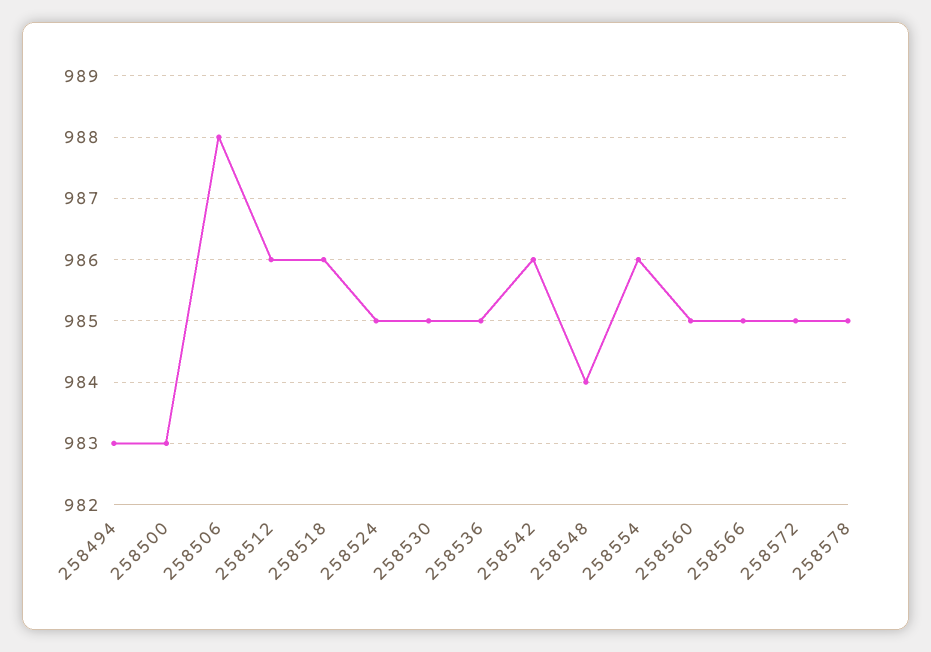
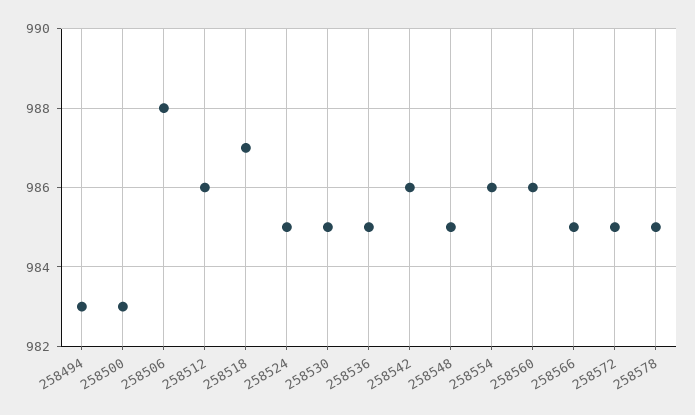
  {
    "258494": 983,
    "258500": 983,
    "258506": 988,
    "258512": 986,
-   "258518": 986,
+   "258518": 987,
    "258524": 985,
    "258530": 985,
    "258536": 985,
    "258542": 986,
-   "258548": 984,
+   "258548": 985,
    "258554": 986,
-   "258560": 985,
+   "258560": 986,
    "258566": 985,
    "258572": 985,
    "258578": 985
  }

